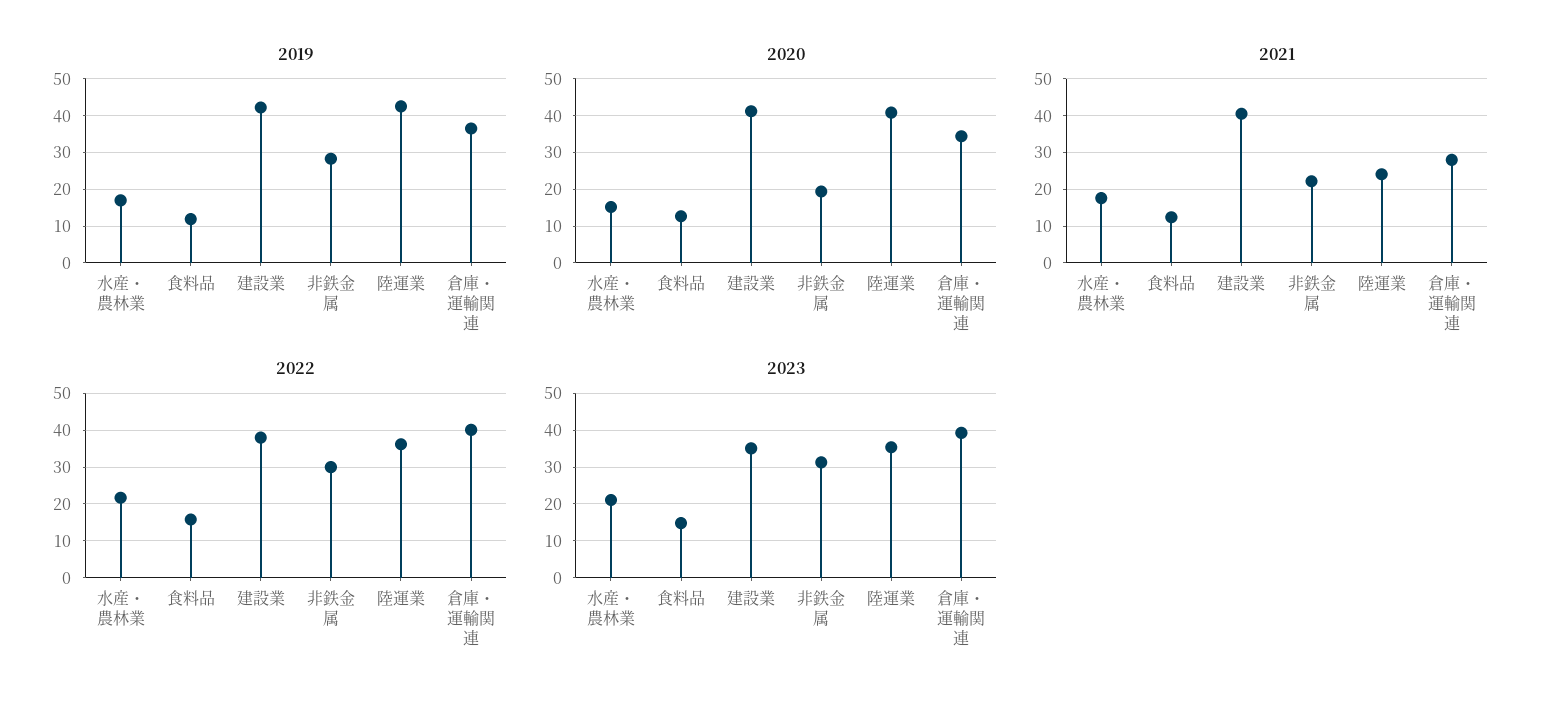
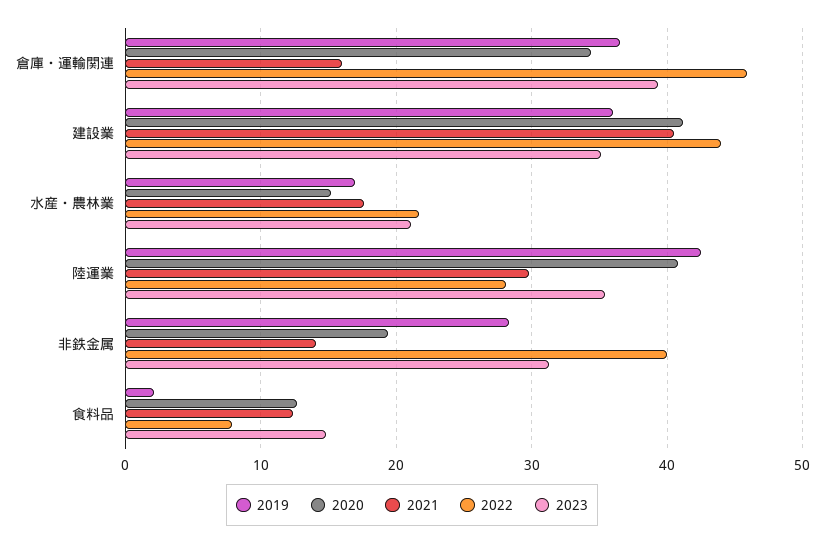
  {
    "2019": {
      "水産・農林業": 17,
-     "食料品": 12,
+     "食料品": 2,
-     "建設業": 42,
+     "建設業": 36,
      "非鉄金属": 28,
      "陸運業": 43,
      "倉庫・運輸関連": 37
    },
    "2020": {
      "水産・農林業": 15,
      "食料品": 13,
      "建設業": 41,
      "非鉄金属": 19,
      "陸運業": 41,
      "倉庫・運輸関連": 34
    },
    "2021": {
      "水産・農林業": 18,
      "食料品": 12,
      "建設業": 41,
-     "非鉄金属": 22,
+     "非鉄金属": 14,
-     "陸運業": 24,
+     "陸運業": 30,
-     "倉庫・運輸関連": 28
+     "倉庫・運輸関連": 16
    },
    "2022": {
      "水産・農林業": 22,
-     "食料品": 16,
+     "食料品": 8,
-     "建設業": 38,
+     "建設業": 44,
-     "非鉄金属": 30,
+     "非鉄金属": 40,
-     "陸運業": 36,
+     "陸運業": 28,
-     "倉庫・運輸関連": 40
+     "倉庫・運輸関連": 46
    },
    "2023": {
      "水産・農林業": 21,
      "食料品": 15,
      "建設業": 35,
      "非鉄金属": 31,
      "陸運業": 35,
      "倉庫・運輸関連": 39
    }
  }

